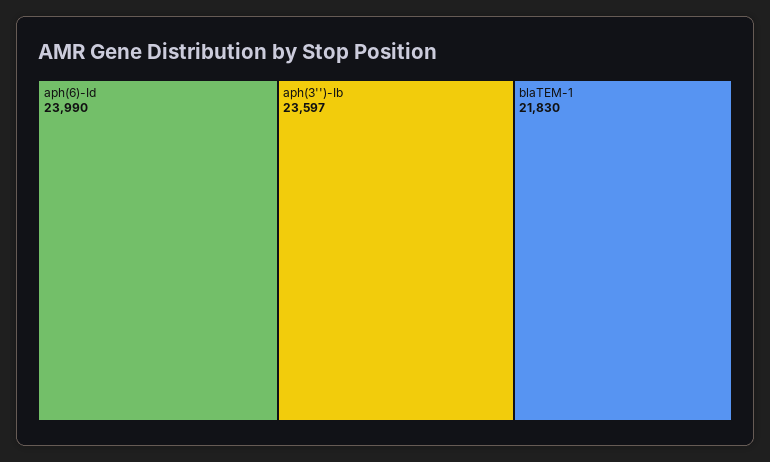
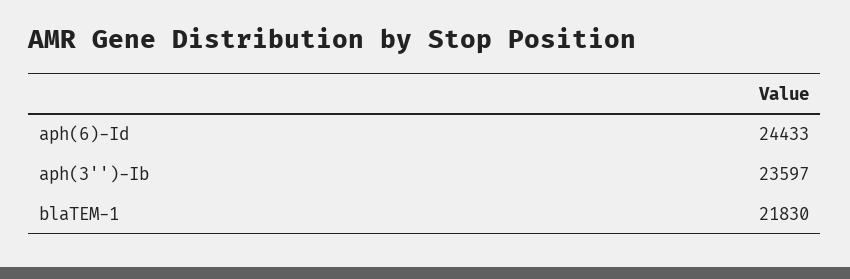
  {
-   "aph(6)-Id": 23990,
+   "aph(6)-Id": 24433,
    "aph(3'')-Ib": 23597,
    "blaTEM-1": 21830
  }

